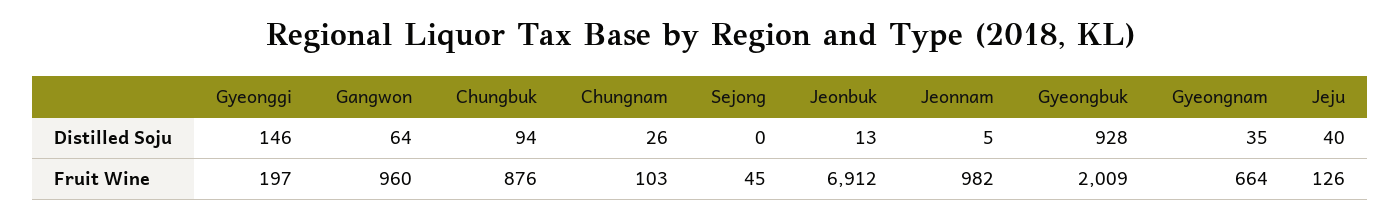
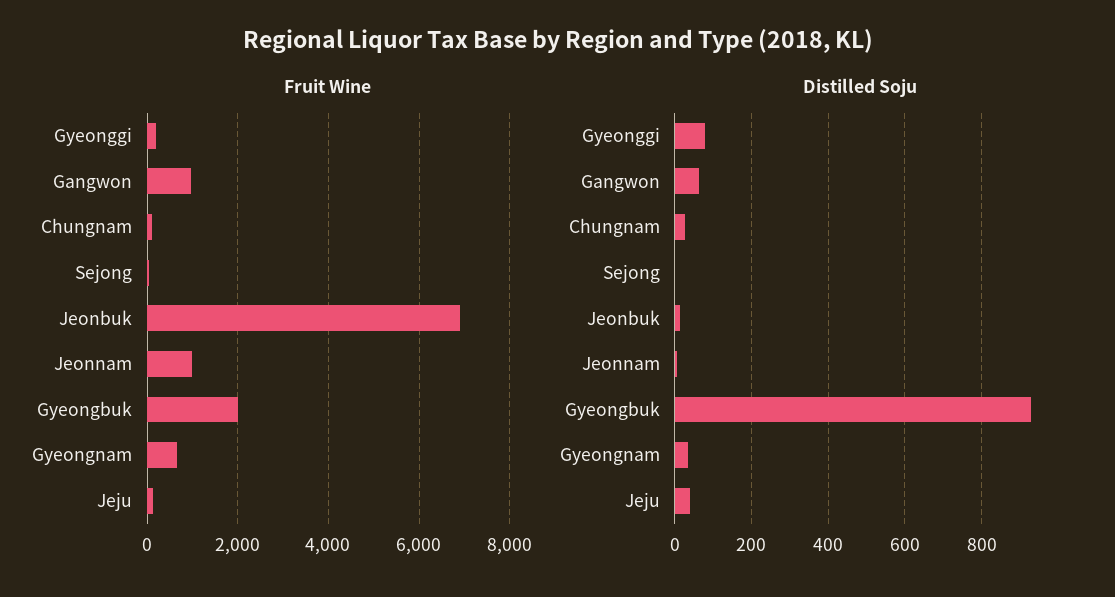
  {
    "Distilled Soju": {
-     "Gyeonggi": 146,
+     "Gyeonggi": 80,
      "Gangwon": 64,
-     "Chungbuk": 94,
      "Chungnam": 26,
      "Sejong": 0,
      "Jeonbuk": 13,
      "Jeonnam": 5,
      "Gyeongbuk": 928,
      "Gyeongnam": 35,
      "Jeju": 40
    },
    "Fruit Wine": {
      "Gyeonggi": 197,
      "Gangwon": 960,
-     "Chungbuk": 876,
      "Chungnam": 103,
      "Sejong": 45,
      "Jeonbuk": 6912,
      "Jeonnam": 982,
      "Gyeongbuk": 2009,
      "Gyeongnam": 664,
      "Jeju": 126
    }
  }

